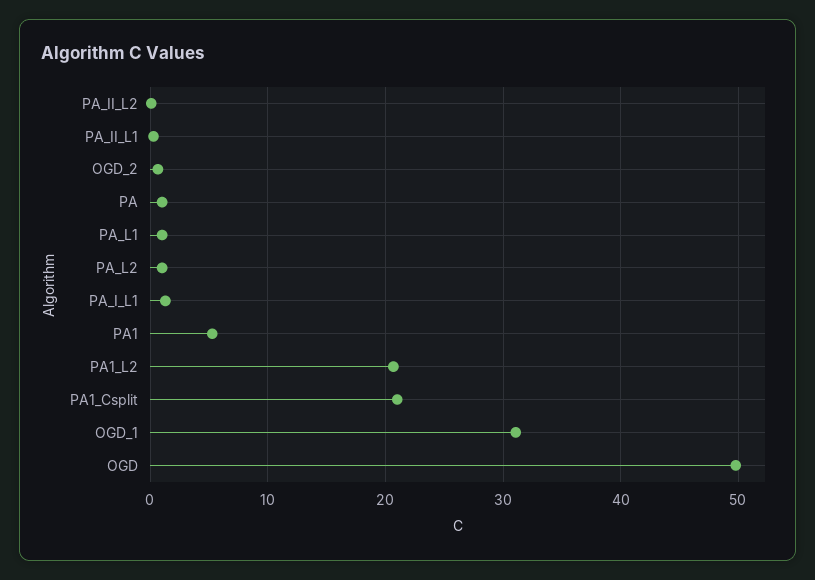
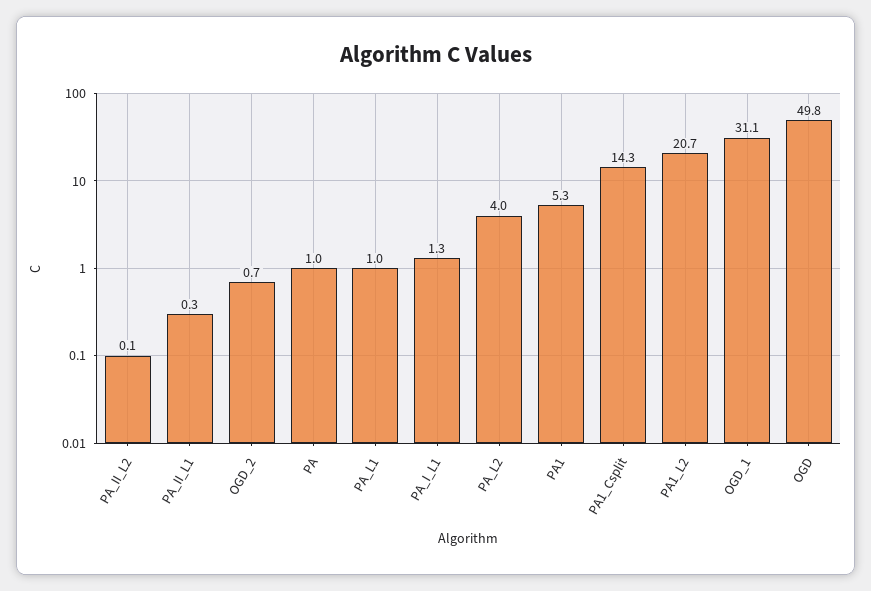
  {
    "PA_II_L2": 0.1,
    "PA_II_L1": 0.3,
    "OGD_2": 0.7,
    "PA": 1,
    "PA_L1": 1,
-   "PA_L2": 1,
+   "PA_L2": 4,
    "PA_I_L1": 1.3,
    "PA1": 5.3,
    "PA1_L2": 20.7,
-   "PA1_Csplit": 21,
+   "PA1_Csplit": 14.3,
    "OGD_1": 31.1,
    "OGD": 49.8
  }

